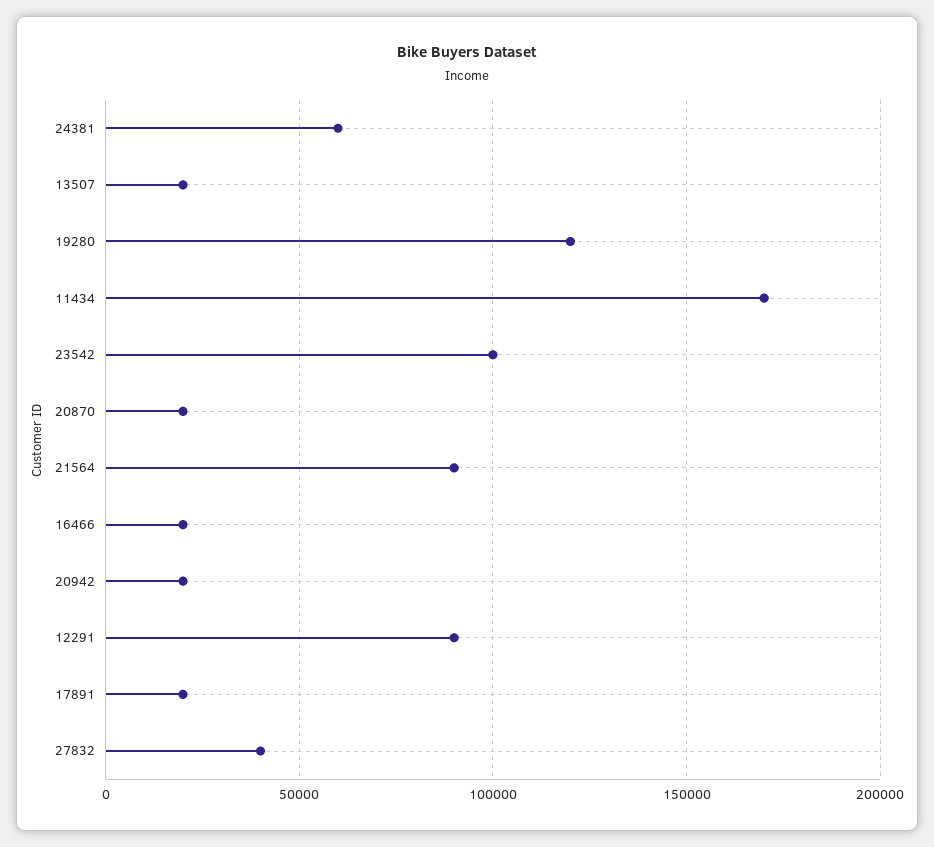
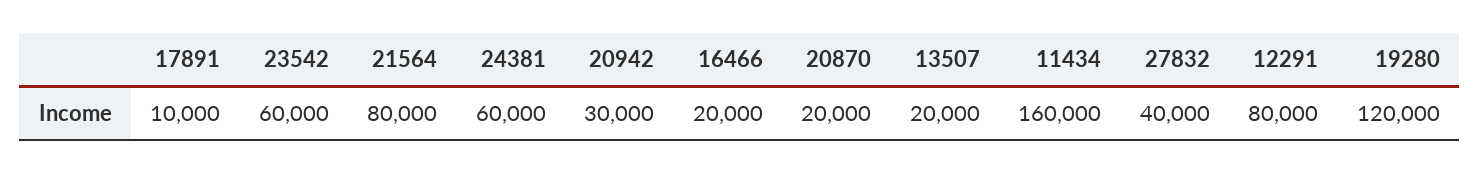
  {
    "24381": 60000,
    "13507": 20000,
    "19280": 120000,
-   "11434": 170000,
+   "11434": 160000,
-   "23542": 100000,
+   "23542": 60000,
    "20870": 20000,
-   "21564": 90000,
+   "21564": 80000,
    "16466": 20000,
-   "20942": 20000,
+   "20942": 30000,
-   "12291": 90000,
+   "12291": 80000,
-   "17891": 20000,
+   "17891": 10000,
    "27832": 40000
  }

